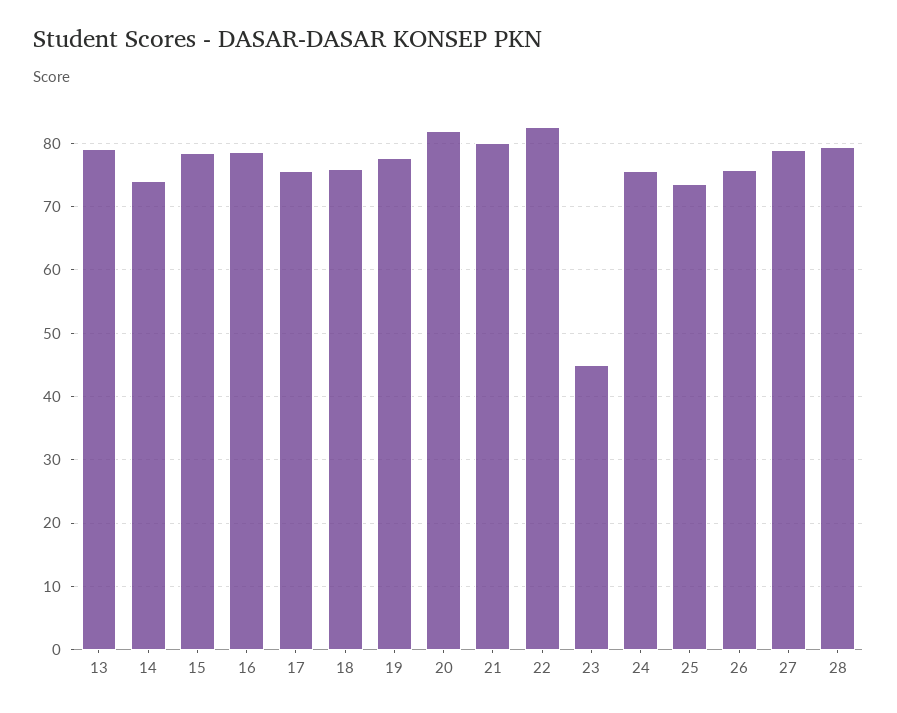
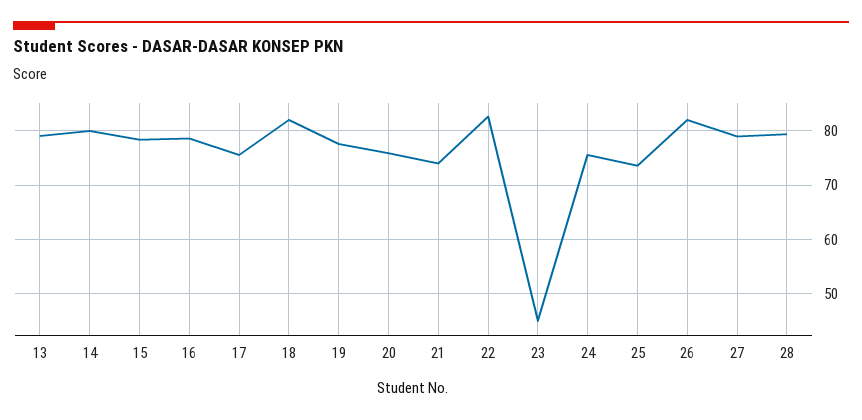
  {
    "13": 79,
-   "14": 74,
+   "14": 80,
    "15": 78,
    "16": 79,
    "17": 76,
-   "18": 76,
+   "18": 82,
    "19": 78,
-   "20": 82,
+   "20": 76,
-   "21": 80,
+   "21": 74,
    "22": 83,
    "23": 45,
    "24": 76,
    "25": 74,
-   "26": 76,
+   "26": 82,
    "27": 79,
    "28": 79
  }

